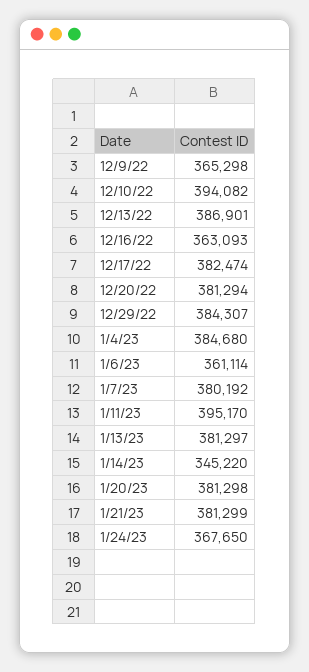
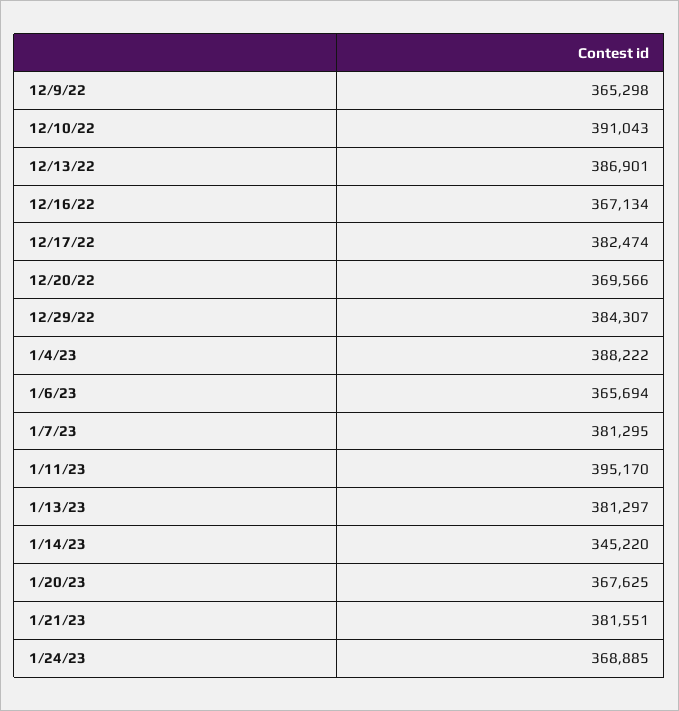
  {
    "12/9/22": 365298,
-   "12/10/22": 394082,
+   "12/10/22": 391043,
    "12/13/22": 386901,
-   "12/16/22": 363093,
+   "12/16/22": 367134,
    "12/17/22": 382474,
-   "12/20/22": 381294,
+   "12/20/22": 369566,
    "12/29/22": 384307,
-   "1/4/23": 384680,
+   "1/4/23": 388222,
-   "1/6/23": 361114,
+   "1/6/23": 365694,
-   "1/7/23": 380192,
+   "1/7/23": 381295,
    "1/11/23": 395170,
    "1/13/23": 381297,
    "1/14/23": 345220,
-   "1/20/23": 381298,
+   "1/20/23": 367625,
-   "1/21/23": 381299,
+   "1/21/23": 381551,
-   "1/24/23": 367650
+   "1/24/23": 368885
  }

